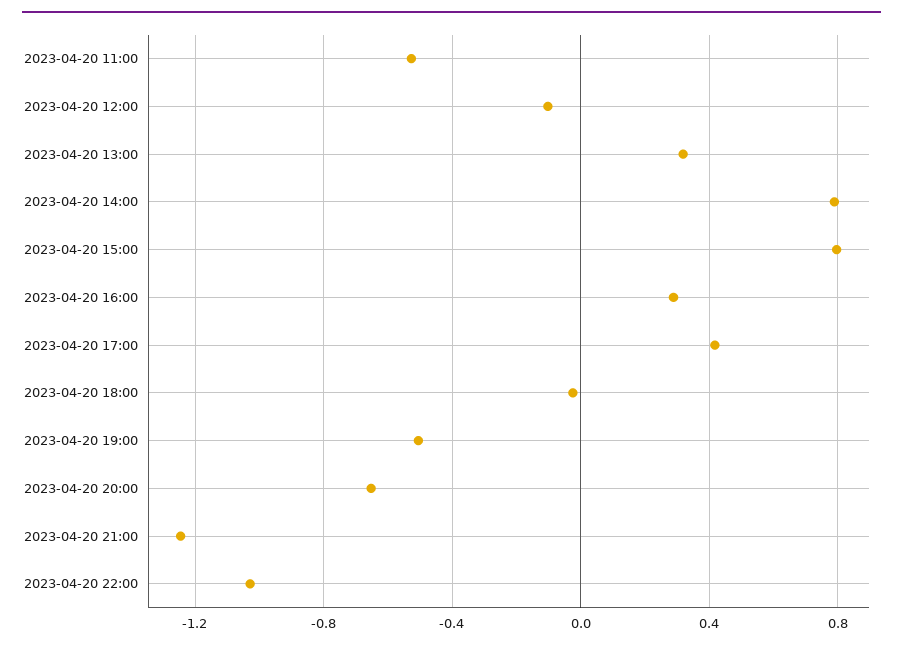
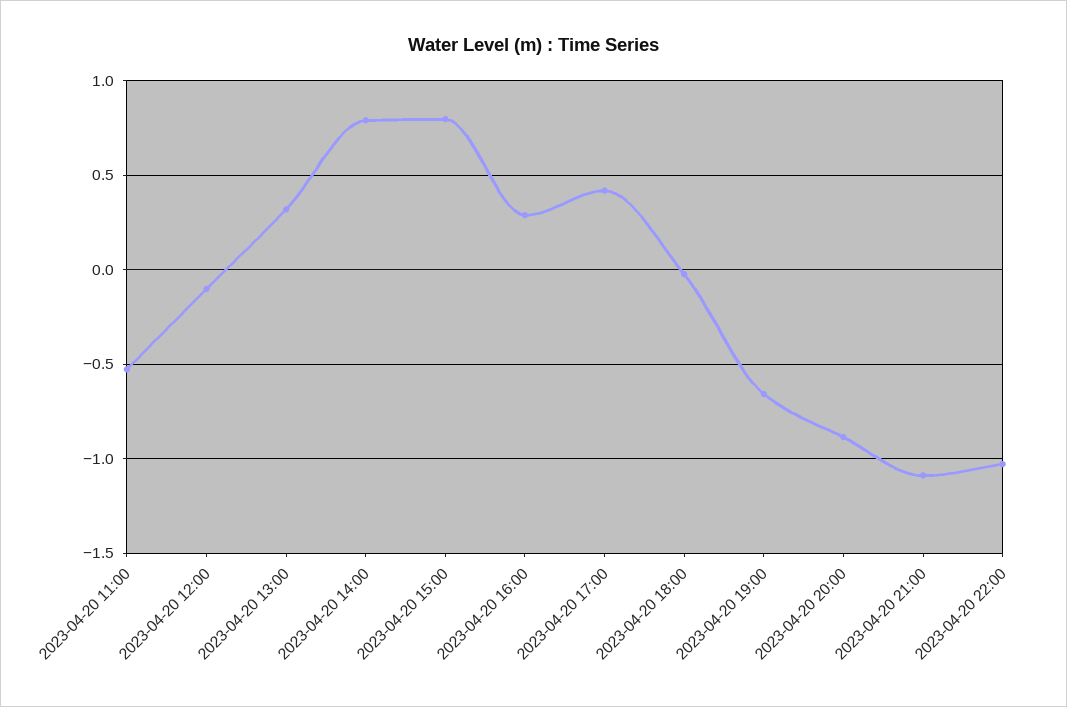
  {
    "2023-04-20 11:00": -0.55,
    "2023-04-20 12:00": -0.1,
    "2023-04-20 13:00": 0.3,
    "2023-04-20 14:00": 0.8,
    "2023-04-20 15:00": 0.8,
    "2023-04-20 16:00": 0.3,
    "2023-04-20 17:00": 0.4,
    "2023-04-20 18:00": 0,
-   "2023-04-20 19:00": -0.5,
+   "2023-04-20 19:00": -0.65,
-   "2023-04-20 20:00": -0.65,
+   "2023-04-20 20:00": -0.9,
-   "2023-04-20 21:00": -1.25,
+   "2023-04-20 21:00": -1.1,
    "2023-04-20 22:00": -1.05
  }

